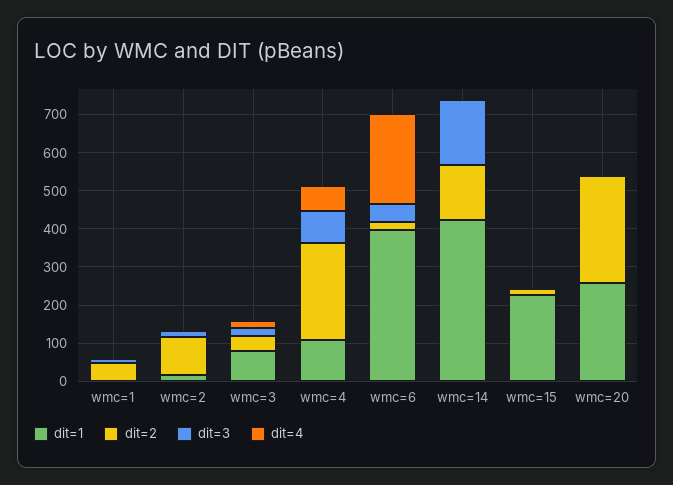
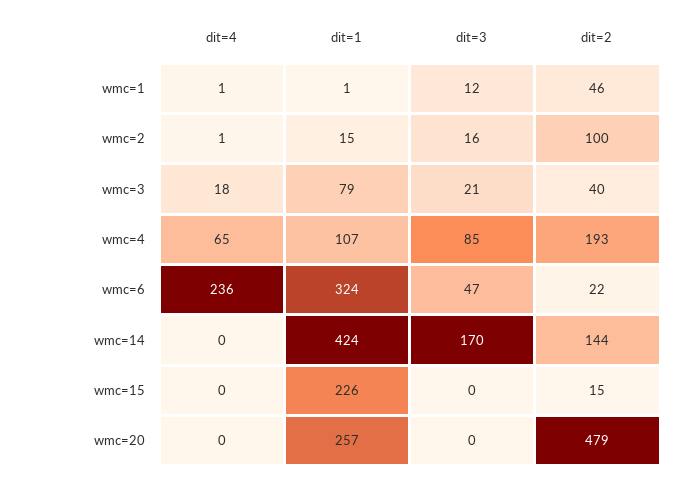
  {
    "dit=1": {
      "wmc=1": 1,
      "wmc=2": 15,
      "wmc=3": 79,
      "wmc=4": 107,
-     "wmc=6": 400,
+     "wmc=6": 324,
      "wmc=14": 424,
      "wmc=15": 226,
      "wmc=20": 257
    },
    "dit=2": {
      "wmc=1": 46,
      "wmc=2": 100,
      "wmc=3": 40,
-     "wmc=4": 250,
+     "wmc=4": 193,
      "wmc=6": 22,
      "wmc=14": 144,
      "wmc=15": 15,
-     "wmc=20": 275
+     "wmc=20": 479
    },
    "dit=3": {
      "wmc=1": 12,
      "wmc=2": 16,
      "wmc=3": 21,
      "wmc=4": 85,
      "wmc=6": 47,
      "wmc=14": 170,
      "wmc=15": 0,
      "wmc=20": 0
    },
    "dit=4": {
      "wmc=1": 1,
      "wmc=2": 1,
      "wmc=3": 18,
      "wmc=4": 65,
      "wmc=6": 236,
      "wmc=14": 0,
      "wmc=15": 0,
      "wmc=20": 0
    }
  }

